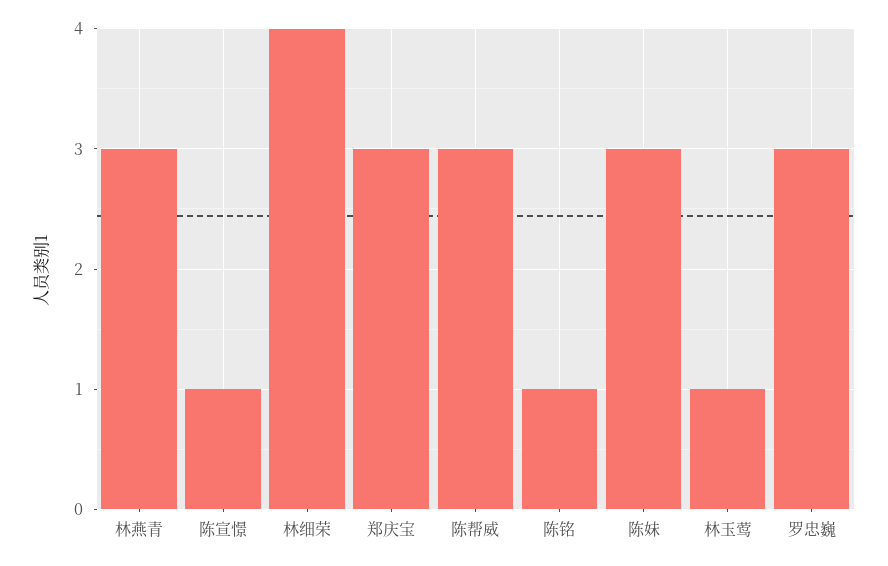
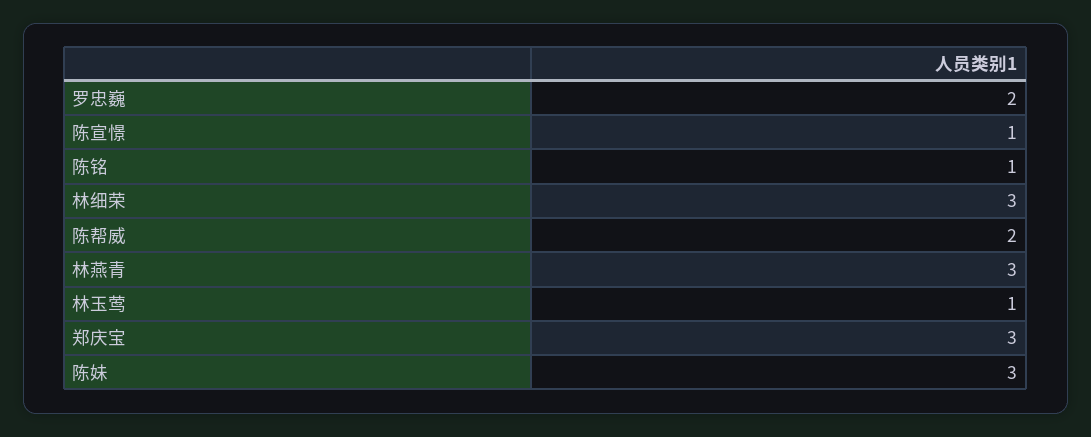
  {
    "林燕青": 3,
    "陈宣憬": 1,
-   "林细荣": 4,
+   "林细荣": 3,
    "郑庆宝": 3,
-   "陈帮威": 3,
+   "陈帮威": 2,
    "陈铭": 1,
    "陈妹": 3,
    "林玉莺": 1,
-   "罗忠巍": 3
+   "罗忠巍": 2
  }

